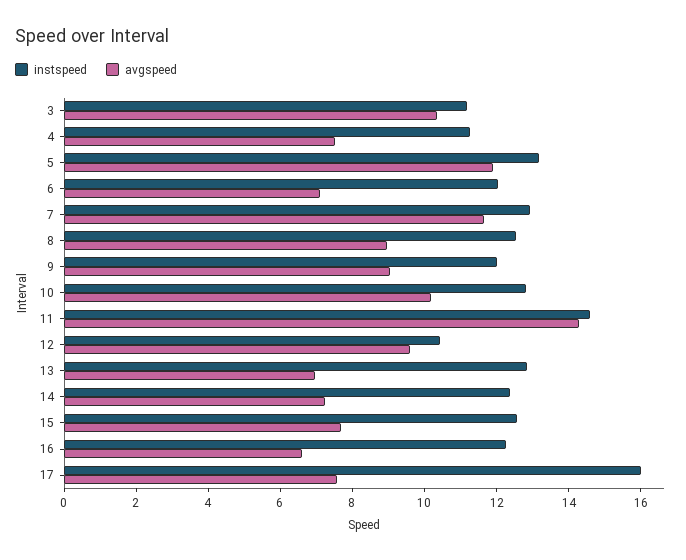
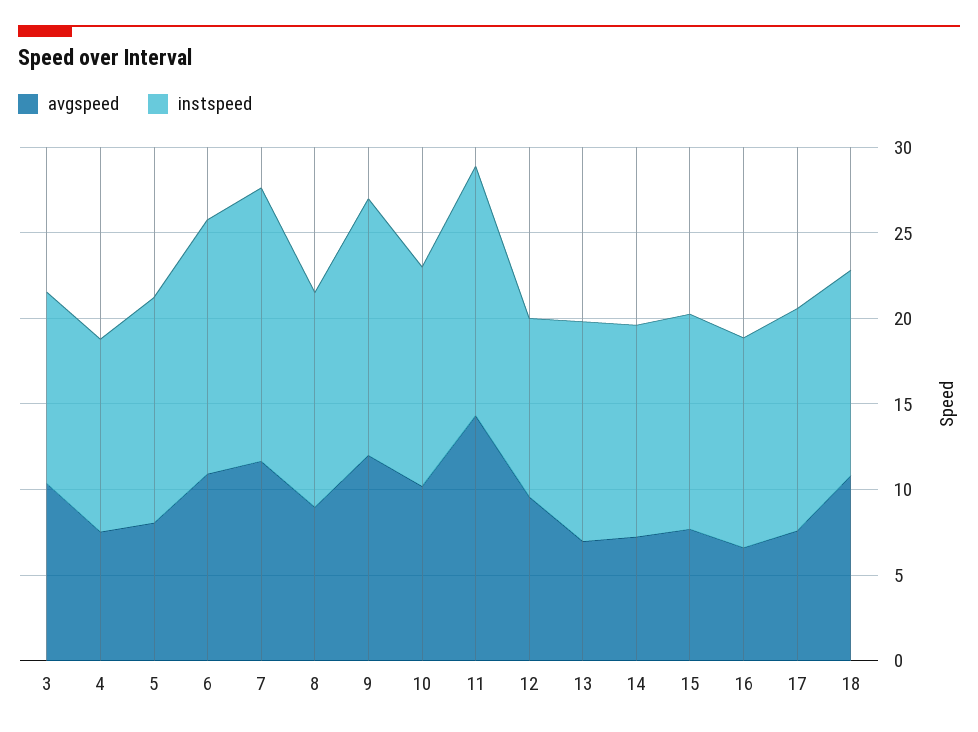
  {
    "instspeed": {
      "3": 11,
      "4": 11.5,
      "5": 13,
-     "6": 12,
+     "6": 15,
-     "7": 13,
+     "7": 16,
      "8": 12.5,
-     "9": 12,
+     "9": 15,
      "10": 13,
      "11": 14.5,
      "12": 10.5,
      "13": 13,
      "14": 12.5,
      "15": 12.5,
      "16": 12.5,
-     "17": 16
+     "17": 13,
+     "18": 12
    },
    "avgspeed": {
      "3": 10.5,
      "4": 7.5,
-     "5": 12,
+     "5": 8,
-     "6": 7,
+     "6": 11,
      "7": 11.5,
      "8": 9,
-     "9": 9,
+     "9": 12,
      "10": 10,
      "11": 14.5,
      "12": 9.5,
      "13": 7,
      "14": 7,
      "15": 7.5,
      "16": 6.5,
-     "17": 7.5
+     "17": 7.5,
+     "18": 11
    }
  }

